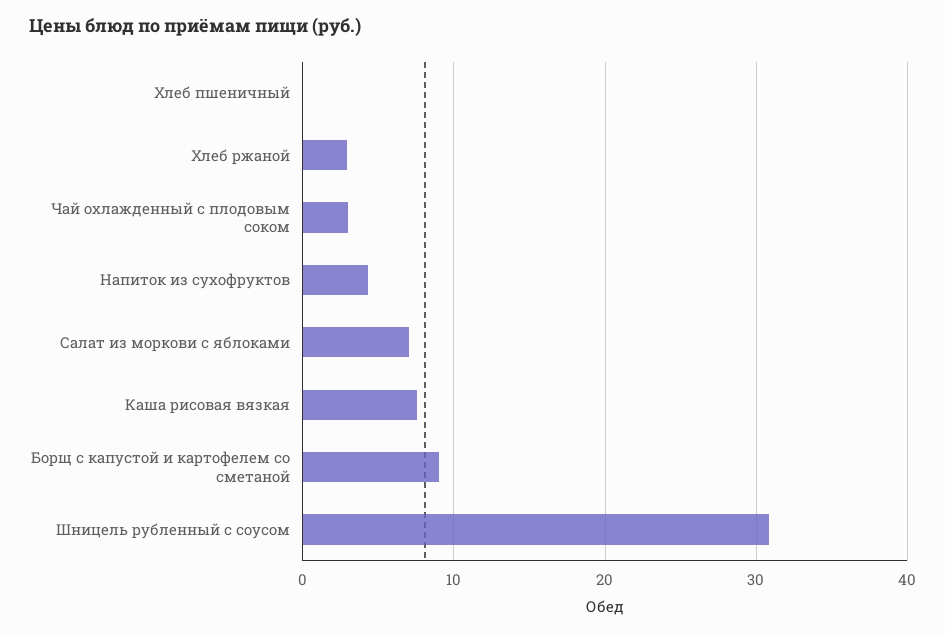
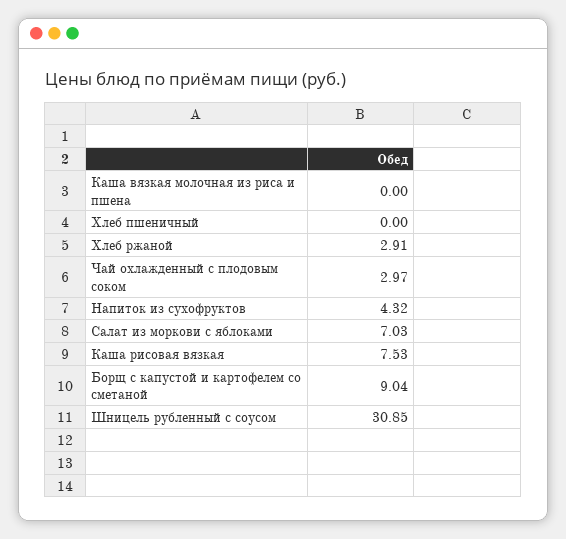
  {
    "Хлеб пшеничный": 0,
    "Хлеб ржаной": 2.91,
    "Чай охлажденный с плодовым соком": 2.97,
    "Напиток из сухофруктов": 4.32,
    "Салат из моркови с яблоками": 7.03,
    "Каша рисовая вязкая": 7.53,
    "Борщ с капустой и картофелем со сметаной": 9.04,
-   "Шницель рубленный с соусом": 30.85
+   "Шницель рубленный с соусом": 30.85,
+   "Каша вязкая молочная из риса и пшена": 0
  }

